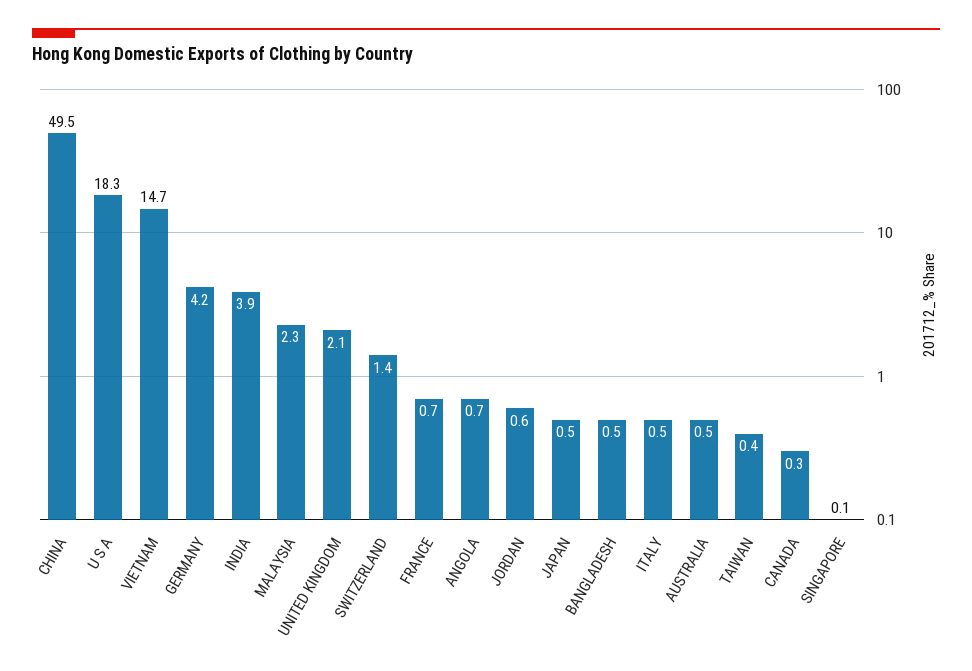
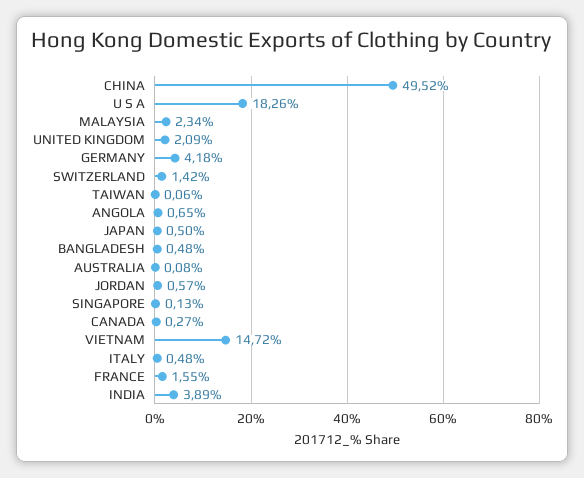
  {
    "CHINA": 49.52,
    "U S A": 18.26,
    "VIETNAM": 14.72,
    "GERMANY": 4.18,
    "INDIA": 3.89,
    "MALAYSIA": 2.34,
    "UNITED KINGDOM": 2.09,
    "SWITZERLAND": 1.42,
-   "FRANCE": 0.7,
+   "FRANCE": 1.55,
    "ANGOLA": 0.65,
    "JORDAN": 0.57,
    "JAPAN": 0.5,
    "BANGLADESH": 0.48,
    "ITALY": 0.48,
-   "AUSTRALIA": 0.5,
+   "AUSTRALIA": 0.08,
-   "TAIWAN": 0.4,
+   "TAIWAN": 0.06,
    "CANADA": 0.27,
    "SINGAPORE": 0.13
  }

